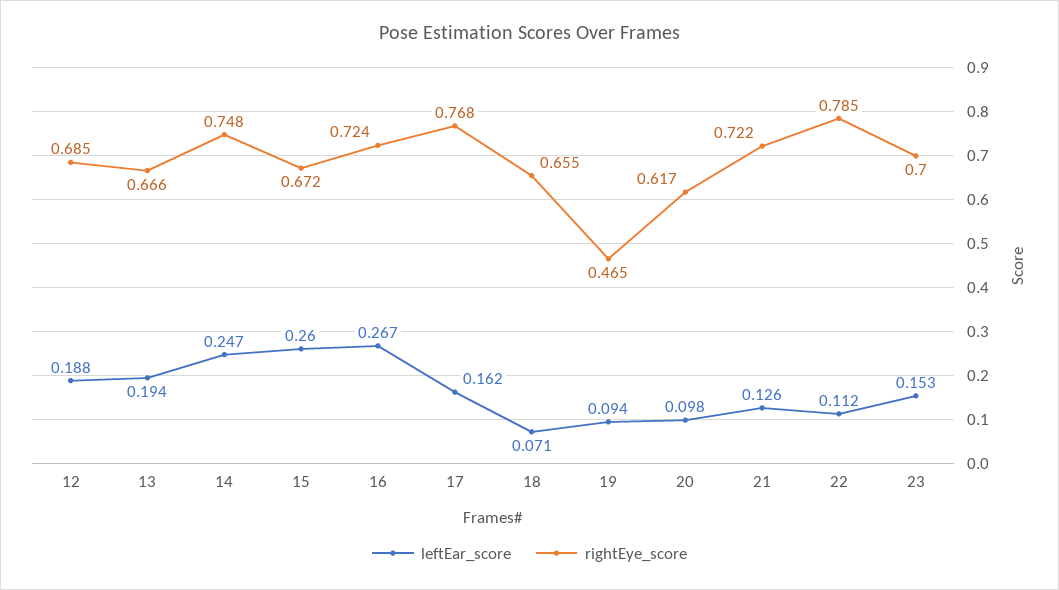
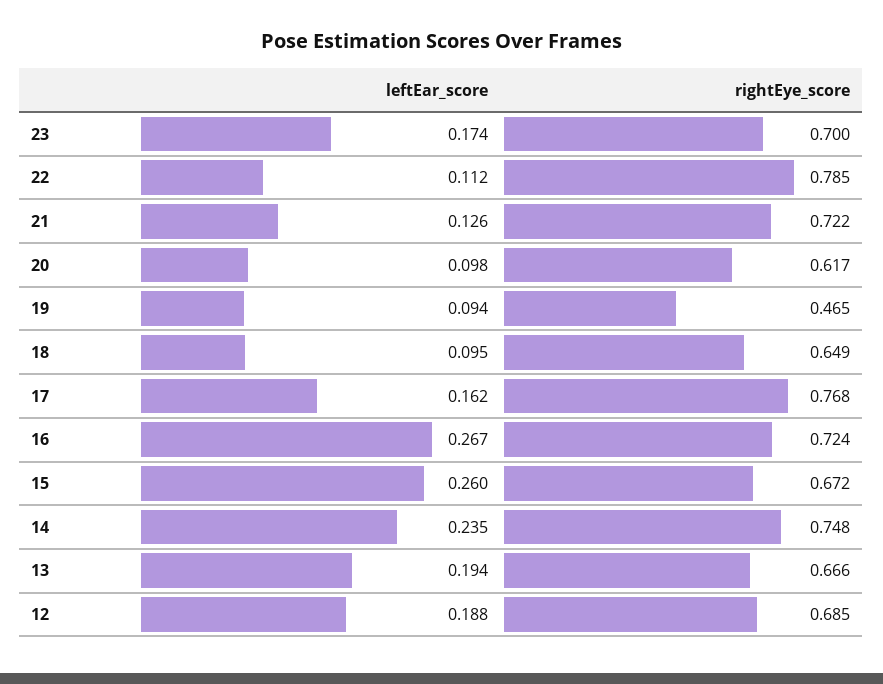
  {
    "leftEar_score": {
      "12": 0.188,
      "13": 0.194,
-     "14": 0.247,
+     "14": 0.235,
      "15": 0.26,
      "16": 0.267,
      "17": 0.162,
-     "18": 0.071,
+     "18": 0.095,
      "19": 0.094,
      "20": 0.098,
      "21": 0.126,
      "22": 0.112,
-     "23": 0.153
+     "23": 0.174
    },
    "rightEye_score": {
      "12": 0.685,
      "13": 0.666,
      "14": 0.748,
      "15": 0.672,
      "16": 0.724,
      "17": 0.768,
-     "18": 0.655,
+     "18": 0.649,
      "19": 0.465,
      "20": 0.617,
      "21": 0.722,
      "22": 0.785,
      "23": 0.7
    }
  }

